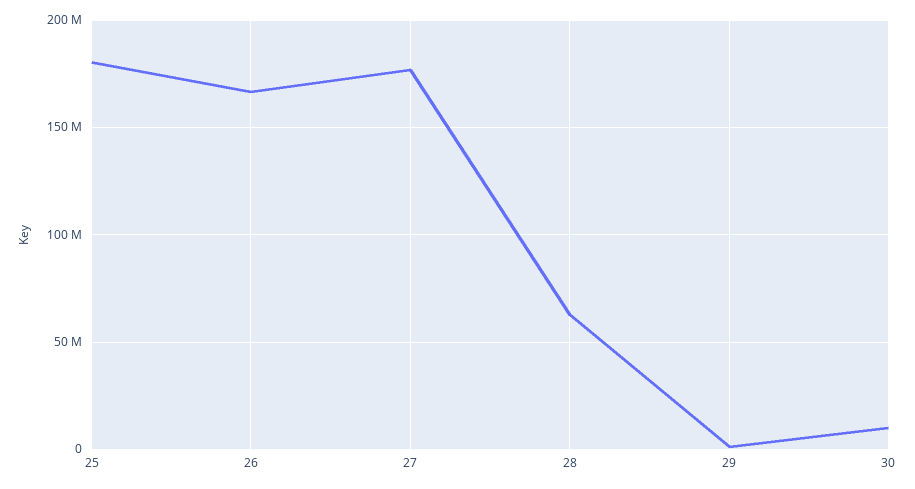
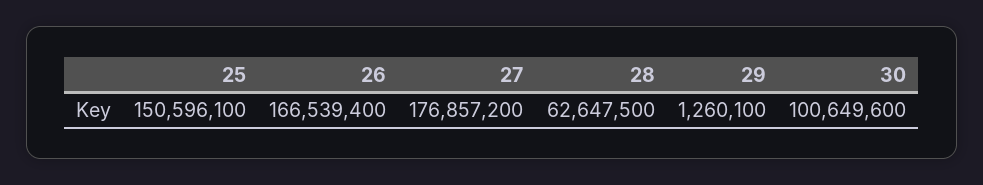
  {
-   "25": 180000000,
+   "25": 150596100,
    "26": 166539400,
    "27": 176857200,
    "28": 62647500,
    "29": 1260100,
-   "30": 10000000
+   "30": 100649600
  }

